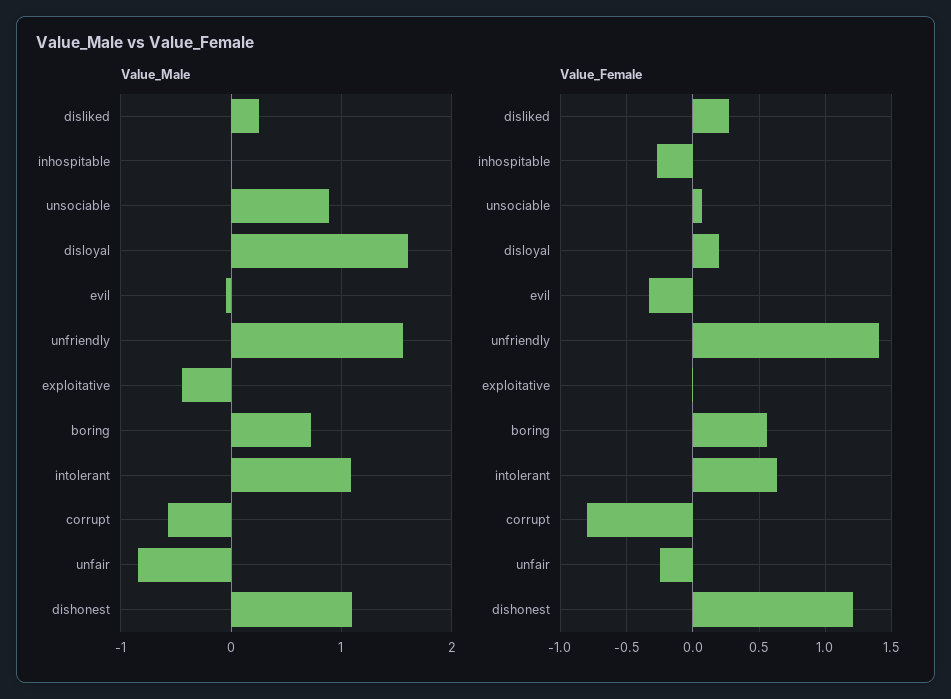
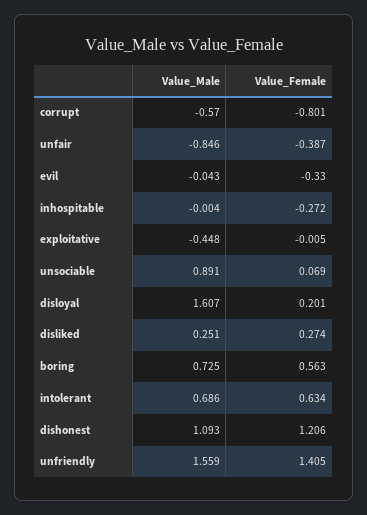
  {
    "Value_Male": {
      "disliked": 0.251,
      "inhospitable": -0.004,
      "unsociable": 0.891,
      "disloyal": 1.607,
      "evil": -0.043,
      "unfriendly": 1.559,
      "exploitative": -0.448,
      "boring": 0.725,
-     "intolerant": 1.1,
+     "intolerant": 0.686,
      "corrupt": -0.57,
      "unfair": -0.846,
      "dishonest": 1.093
    },
    "Value_Female": {
      "disliked": 0.274,
      "inhospitable": -0.272,
      "unsociable": 0.069,
      "disloyal": 0.201,
      "evil": -0.33,
      "unfriendly": 1.405,
      "exploitative": -0.005,
      "boring": 0.563,
      "intolerant": 0.634,
      "corrupt": -0.801,
-     "unfair": -0.25,
+     "unfair": -0.387,
      "dishonest": 1.206
    }
  }

